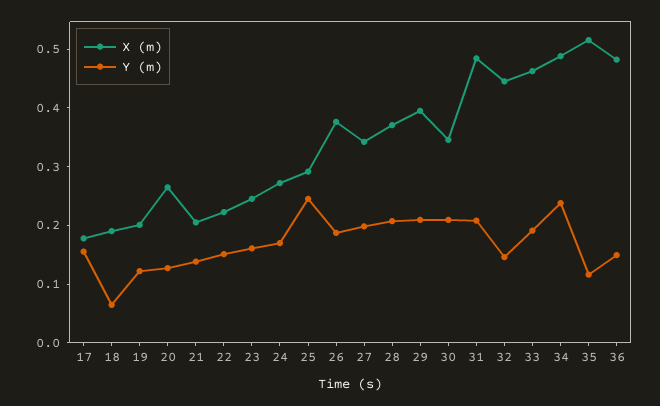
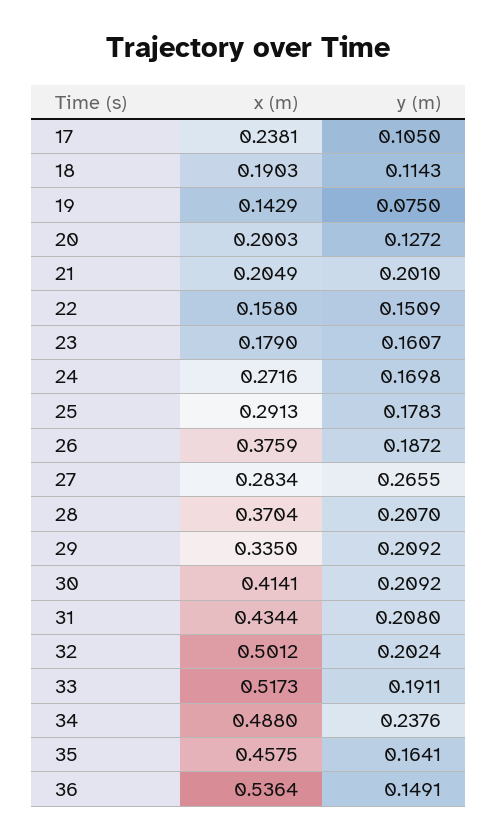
  {
    "X (m)": {
-     "17": 0.18,
+     "17": 0.2381,
      "18": 0.1903,
-     "19": 0.2,
+     "19": 0.1429,
-     "20": 0.26,
+     "20": 0.2003,
      "21": 0.2049,
-     "22": 0.22,
+     "22": 0.158,
-     "23": 0.24,
+     "23": 0.179,
      "24": 0.2716,
      "25": 0.2913,
      "26": 0.3759,
-     "27": 0.34,
+     "27": 0.2834,
      "28": 0.3704,
-     "29": 0.4,
+     "29": 0.335,
-     "30": 0.34,
+     "30": 0.4141,
-     "31": 0.48,
+     "31": 0.4344,
-     "32": 0.44,
+     "32": 0.5012,
-     "33": 0.46,
+     "33": 0.5173,
      "34": 0.488,
-     "35": 0.52,
+     "35": 0.4575,
-     "36": 0.48
+     "36": 0.5364
    },
    "Y (m)": {
-     "17": 0.16,
+     "17": 0.105,
-     "18": 0.06,
+     "18": 0.1143,
-     "19": 0.12,
+     "19": 0.075,
      "20": 0.1272,
-     "21": 0.14,
+     "21": 0.201,
      "22": 0.1509,
      "23": 0.1607,
      "24": 0.1698,
-     "25": 0.24,
+     "25": 0.1783,
      "26": 0.1872,
-     "27": 0.2,
+     "27": 0.2655,
      "28": 0.207,
      "29": 0.2092,
      "30": 0.2092,
      "31": 0.208,
-     "32": 0.14,
+     "32": 0.2024,
      "33": 0.1911,
      "34": 0.2376,
-     "35": 0.12,
+     "35": 0.1641,
      "36": 0.1491
    }
  }

